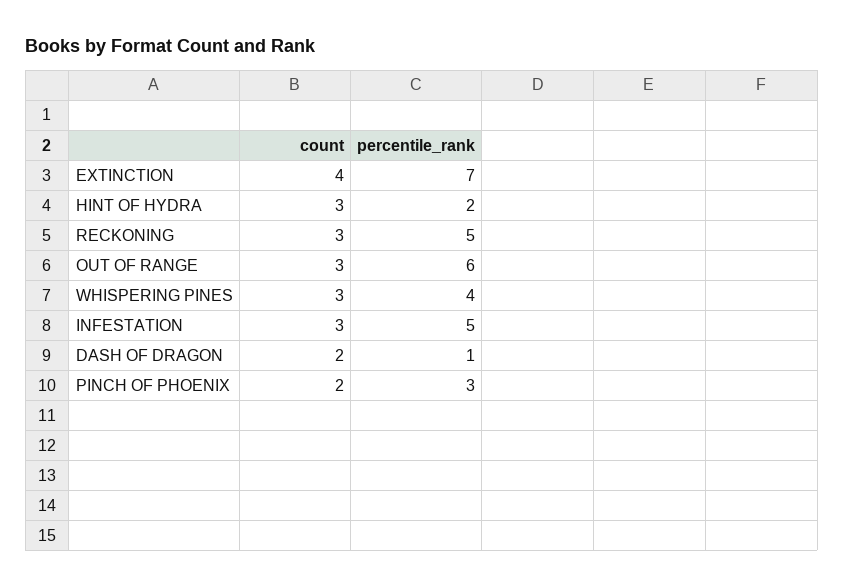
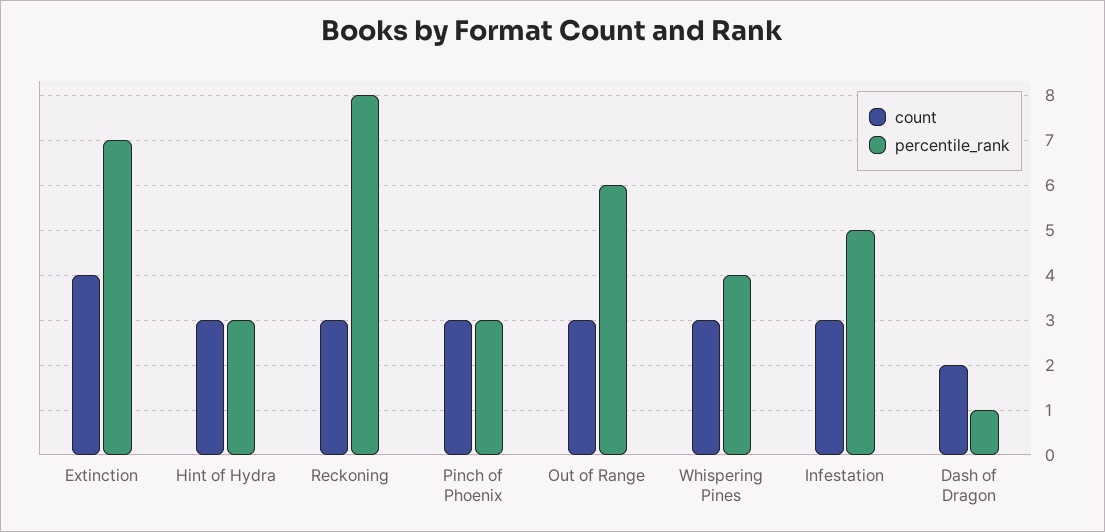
  {
    "count": {
      "EXTINCTION": 4,
      "HINT OF HYDRA": 3,
      "RECKONING": 3,
      "OUT OF RANGE": 3,
      "WHISPERING PINES": 3,
      "INFESTATION": 3,
      "DASH OF DRAGON": 2,
-     "PINCH OF PHOENIX": 2
+     "PINCH OF PHOENIX": 3
    },
    "percentile_rank": {
      "EXTINCTION": 7,
-     "HINT OF HYDRA": 2,
+     "HINT OF HYDRA": 3,
-     "RECKONING": 5,
+     "RECKONING": 8,
      "OUT OF RANGE": 6,
      "WHISPERING PINES": 4,
      "INFESTATION": 5,
      "DASH OF DRAGON": 1,
      "PINCH OF PHOENIX": 3
    }
  }

